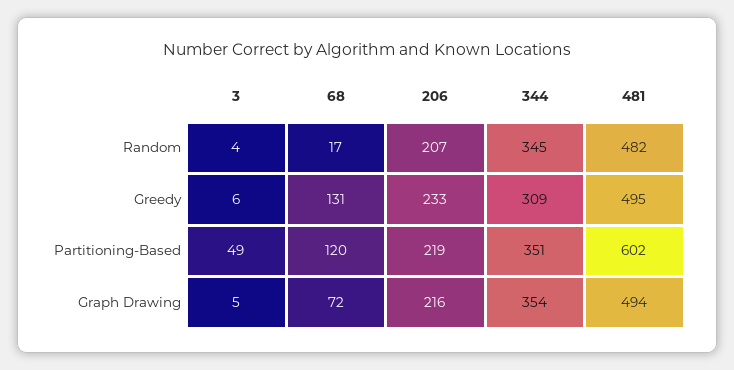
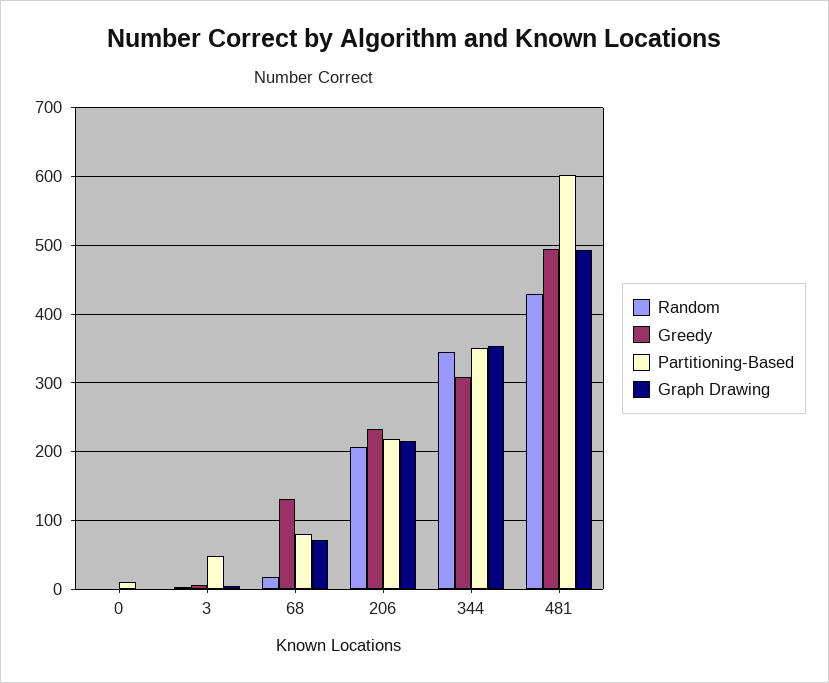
  {
    "Random": {
      "3": 4,
      "68": 17,
      "206": 207,
      "344": 345,
-     "481": 482
+     "481": 430,
+     "0": 0
    },
    "Greedy": {
      "3": 6,
      "68": 131,
      "206": 233,
      "344": 309,
-     "481": 495
+     "481": 495,
+     "0": 0
    },
    "Partitioning-Based": {
      "3": 49,
-     "68": 120,
+     "68": 80,
      "206": 219,
      "344": 351,
-     "481": 602
+     "481": 602,
+     "0": 10
    },
    "Graph Drawing": {
      "3": 5,
      "68": 72,
      "206": 216,
      "344": 354,
-     "481": 494
+     "481": 494,
+     "0": 0
    }
  }

